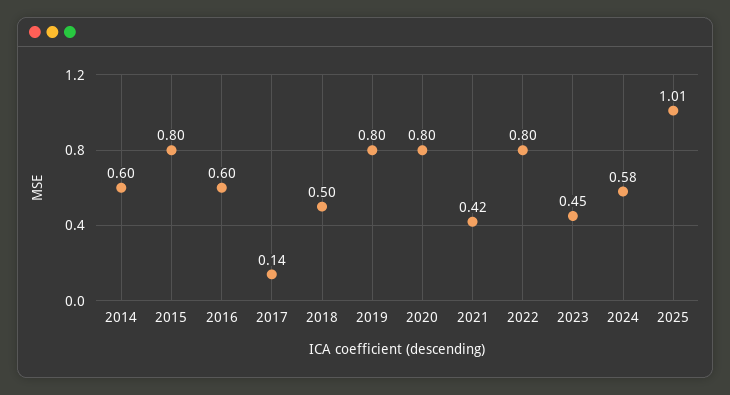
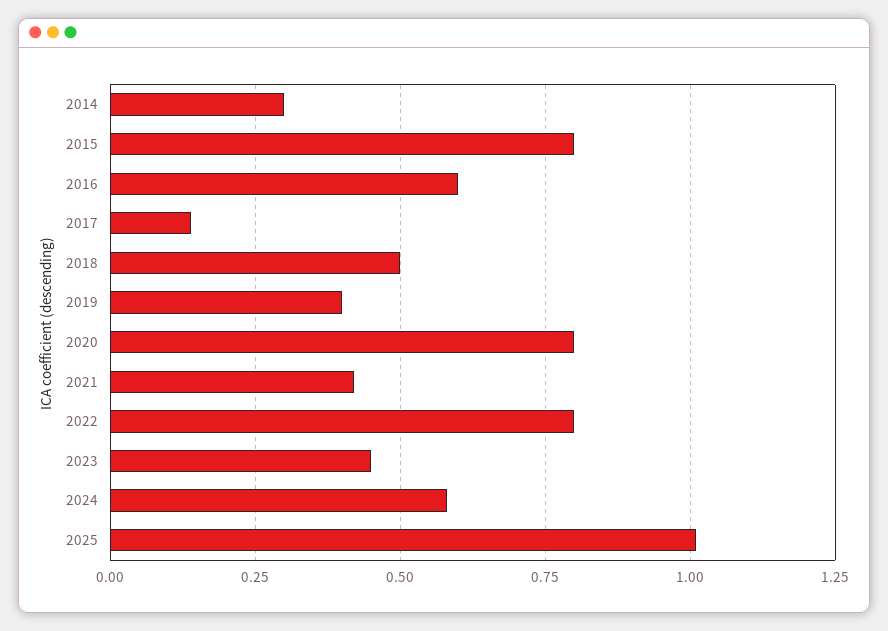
  {
-   "2014": 0.6,
+   "2014": 0.3,
    "2015": 0.8,
    "2016": 0.6,
    "2017": 0.14,
    "2018": 0.5,
-   "2019": 0.8,
+   "2019": 0.4,
    "2020": 0.8,
    "2021": 0.42,
    "2022": 0.8,
    "2023": 0.45,
    "2024": 0.58,
    "2025": 1.01
  }

